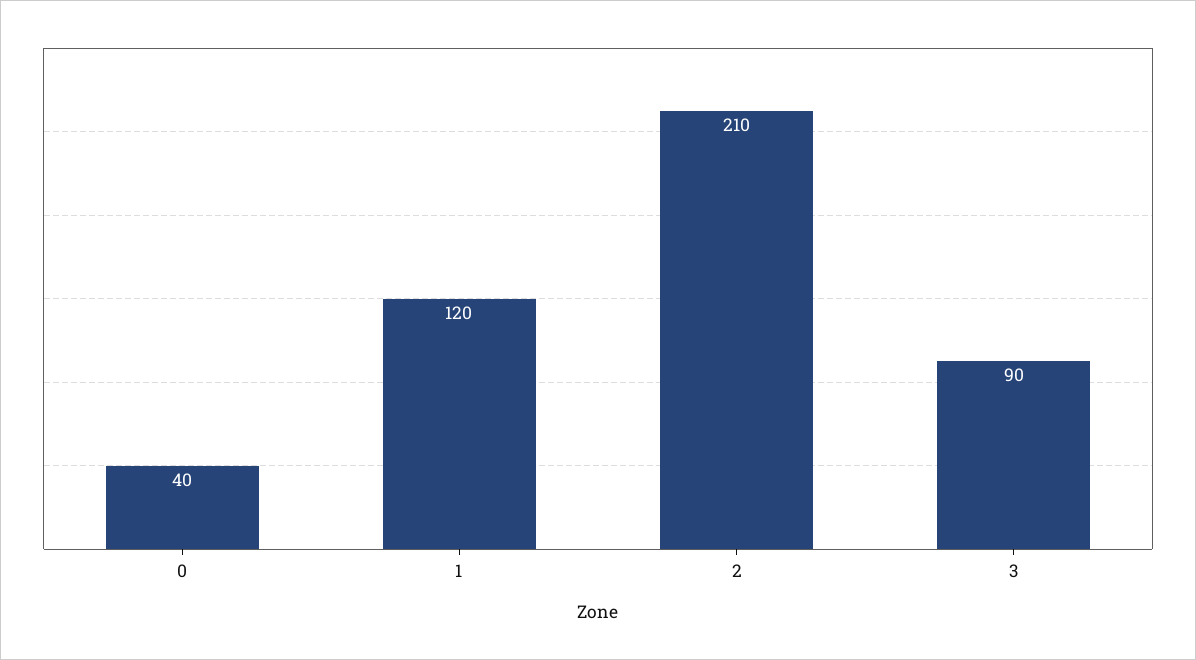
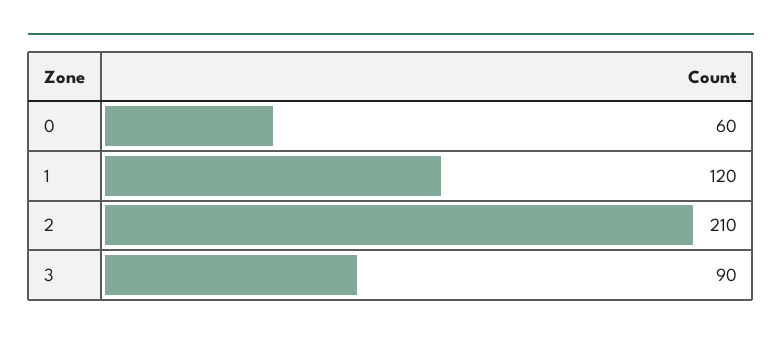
  {
-   "0": 40,
+   "0": 60,
    "1": 120,
    "2": 210,
    "3": 90
  }

